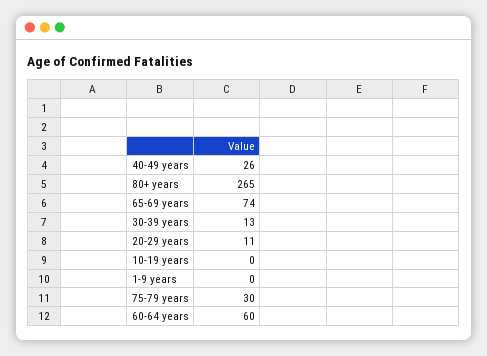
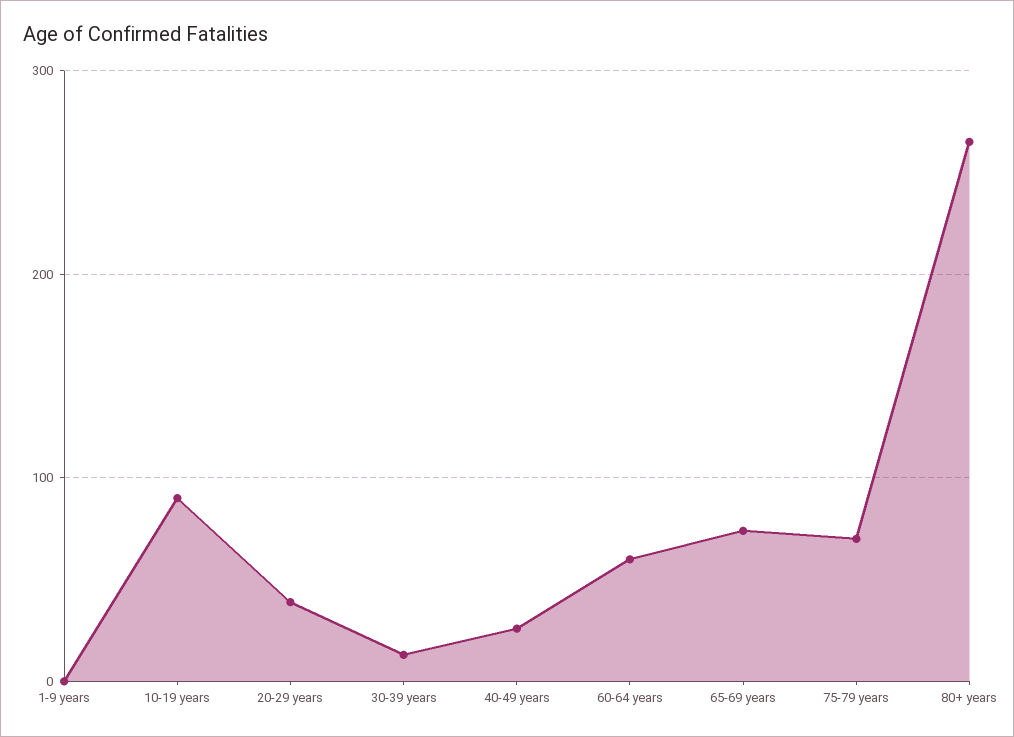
  {
    "40-49 years": 26,
    "80+ years": 265,
    "65-69 years": 74,
    "30-39 years": 13,
-   "20-29 years": 11,
+   "20-29 years": 40,
-   "10-19 years": 0,
+   "10-19 years": 90,
    "1-9 years": 0,
-   "75-79 years": 30,
+   "75-79 years": 70,
    "60-64 years": 60
  }

